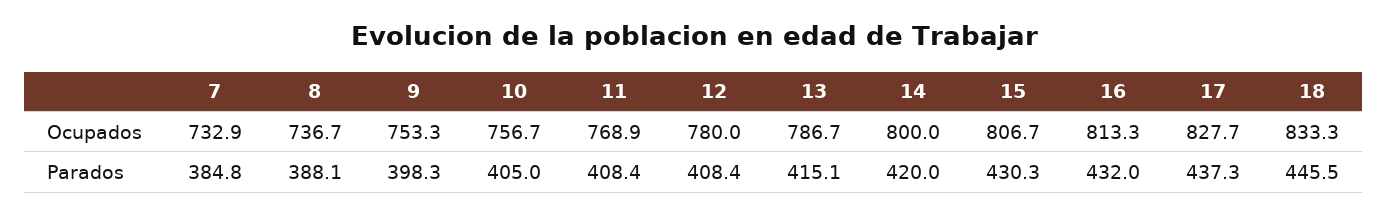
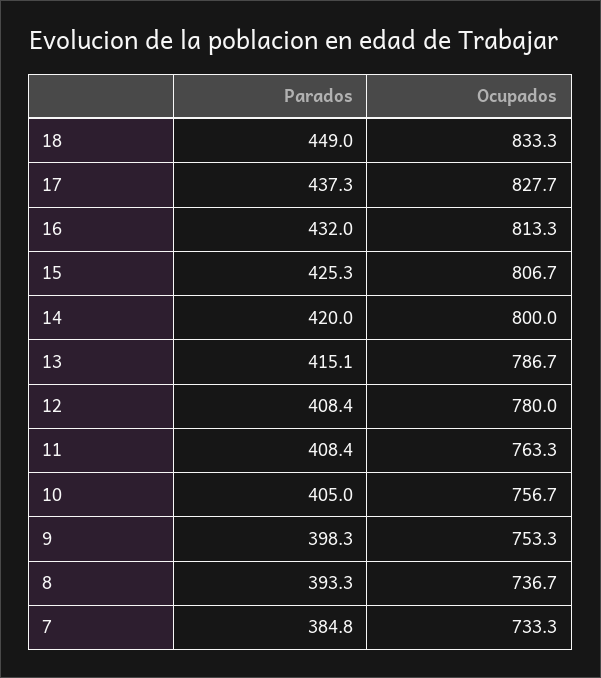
  {
    "7": {
-     "Ocupados": 732.9,
+     "Ocupados": 733.3,
      "Parados": 384.8
    },
    "8": {
      "Ocupados": 736.7,
-     "Parados": 388.1
+     "Parados": 393.3
    },
    "9": {
      "Ocupados": 753.3,
      "Parados": 398.3
    },
    "10": {
      "Ocupados": 756.7,
      "Parados": 405
    },
    "11": {
-     "Ocupados": 768.9,
+     "Ocupados": 763.3,
      "Parados": 408.4
    },
    "12": {
      "Ocupados": 780,
      "Parados": 408.4
    },
    "13": {
      "Ocupados": 786.7,
      "Parados": 415.1
    },
    "14": {
      "Ocupados": 800,
      "Parados": 420
    },
    "15": {
      "Ocupados": 806.7,
-     "Parados": 430.3
+     "Parados": 425.3
    },
    "16": {
      "Ocupados": 813.3,
      "Parados": 432
    },
    "17": {
      "Ocupados": 827.7,
      "Parados": 437.3
    },
    "18": {
      "Ocupados": 833.3,
-     "Parados": 445.5
+     "Parados": 449
    }
  }

